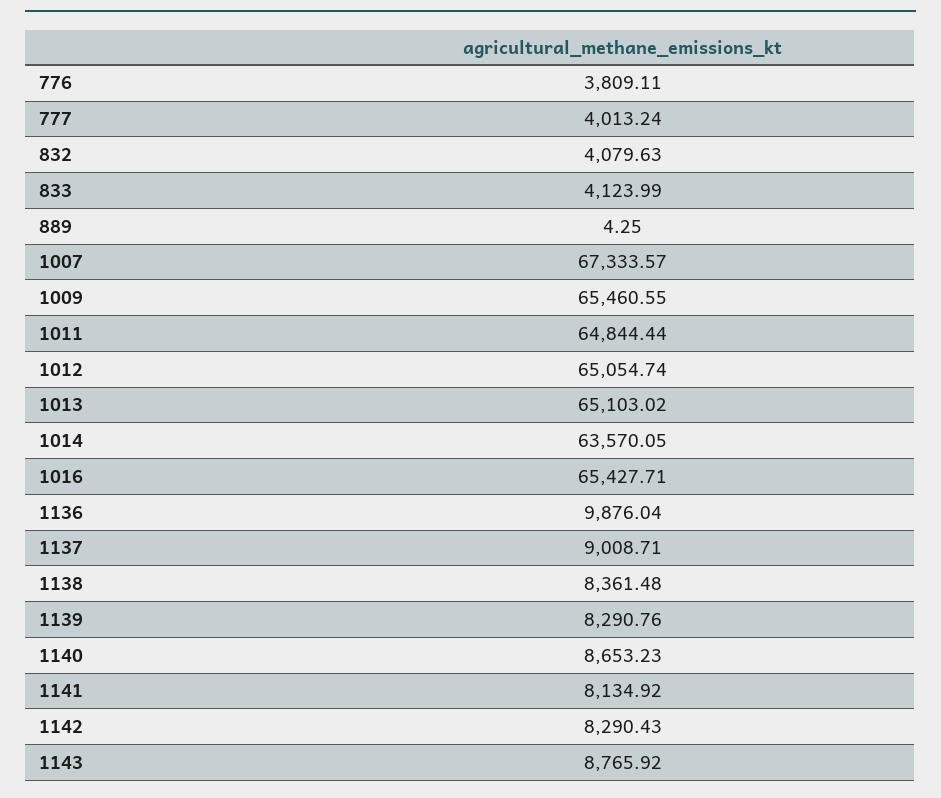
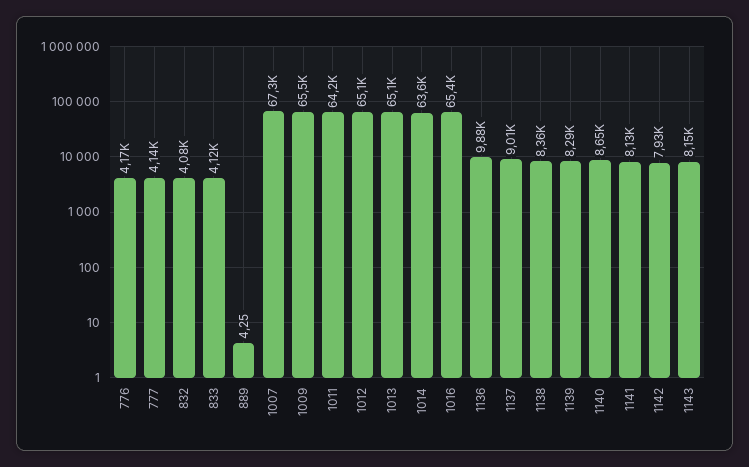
  {
-   "776": 3809.11,
+   "776": 4170,
-   "777": 4013.24,
+   "777": 4140,
    "832": 4079.63,
    "833": 4123.99,
    "889": 4.25,
    "1007": 67333.57,
    "1009": 65460.55,
-   "1011": 64844.44,
+   "1011": 64200,
    "1012": 65054.74,
    "1013": 65103.02,
    "1014": 63570.05,
    "1016": 65427.71,
    "1136": 9876.04,
    "1137": 9008.71,
    "1138": 8361.48,
    "1139": 8290.76,
    "1140": 8653.23,
    "1141": 8134.92,
-   "1142": 8290.43,
+   "1142": 7930,
-   "1143": 8765.92
+   "1143": 8150
  }

